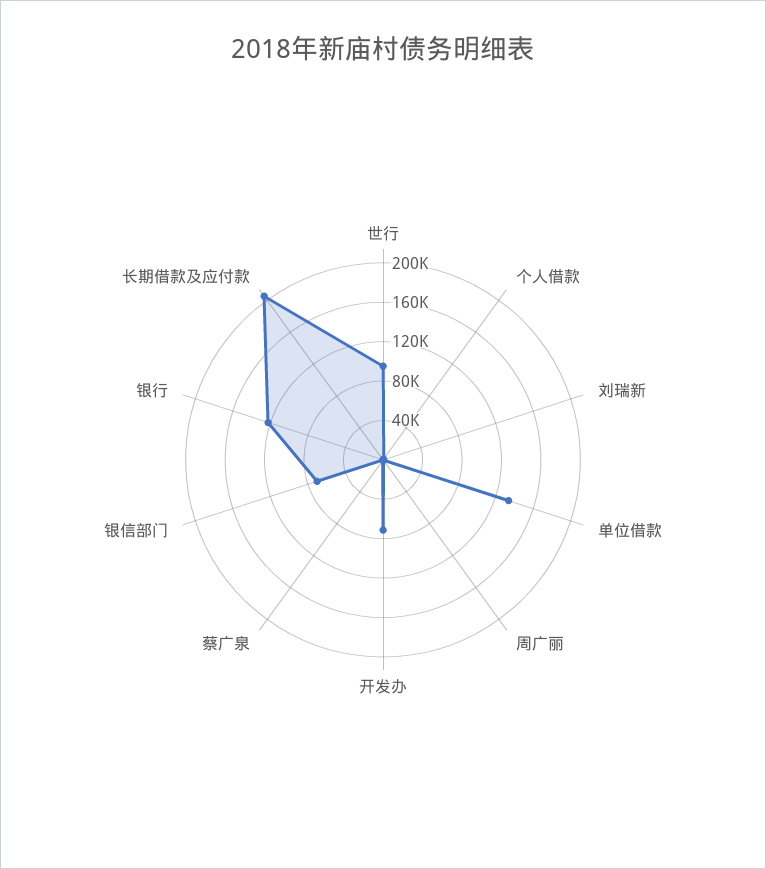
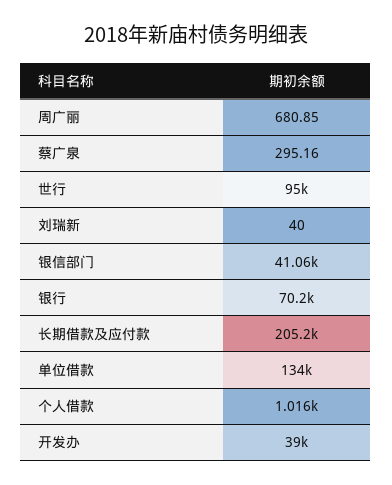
  {
    "世行": 95000,
    "个人借款": 1016,
    "刘瑞新": 40,
    "单位借款": 134000,
    "周广丽": 680.85,
-   "开发办": 70000,
+   "开发办": 39000,
    "蔡广泉": 295.16,
-   "银信部门": 70000,
+   "银信部门": 41060,
-   "银行": 120000,
+   "银行": 70200,
    "长期借款及应付款": 205200
  }

